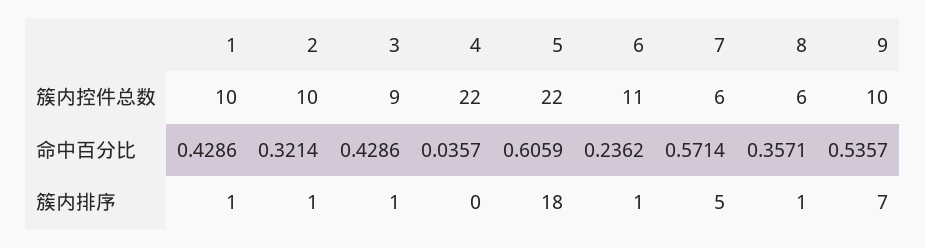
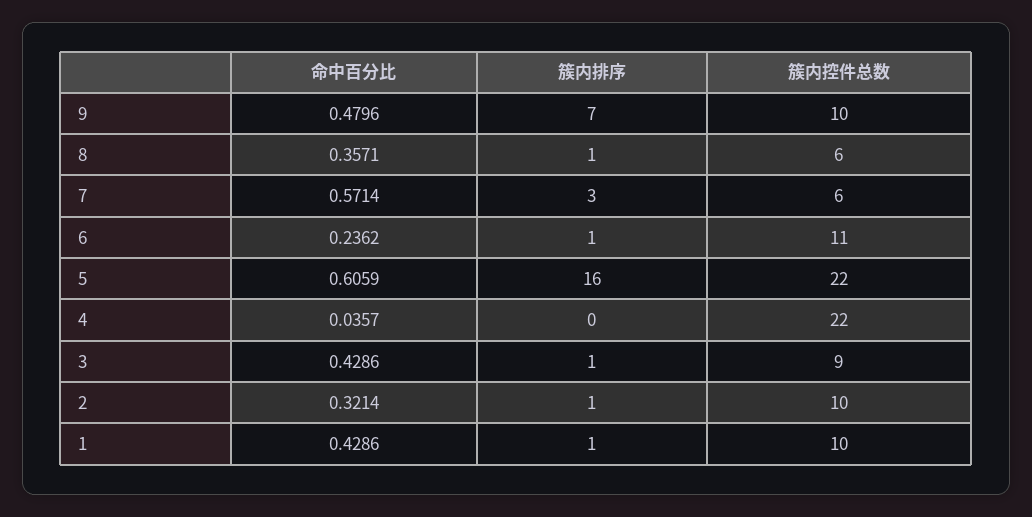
  {
    "1": {
      "簇内控件总数": 10,
      "命中百分比": 0.4286,
      "簇内排序": 1
    },
    "2": {
      "簇内控件总数": 10,
      "命中百分比": 0.3214,
      "簇内排序": 1
    },
    "3": {
      "簇内控件总数": 9,
      "命中百分比": 0.4286,
      "簇内排序": 1
    },
    "4": {
      "簇内控件总数": 22,
      "命中百分比": 0.0357,
      "簇内排序": 0
    },
    "5": {
      "簇内控件总数": 22,
      "命中百分比": 0.6059,
-     "簇内排序": 18
+     "簇内排序": 16
    },
    "6": {
      "簇内控件总数": 11,
      "命中百分比": 0.2362,
      "簇内排序": 1
    },
    "7": {
      "簇内控件总数": 6,
      "命中百分比": 0.5714,
-     "簇内排序": 5
+     "簇内排序": 3
    },
    "8": {
      "簇内控件总数": 6,
      "命中百分比": 0.3571,
      "簇内排序": 1
    },
    "9": {
      "簇内控件总数": 10,
-     "命中百分比": 0.5357,
+     "命中百分比": 0.4796,
      "簇内排序": 7
    }
  }

